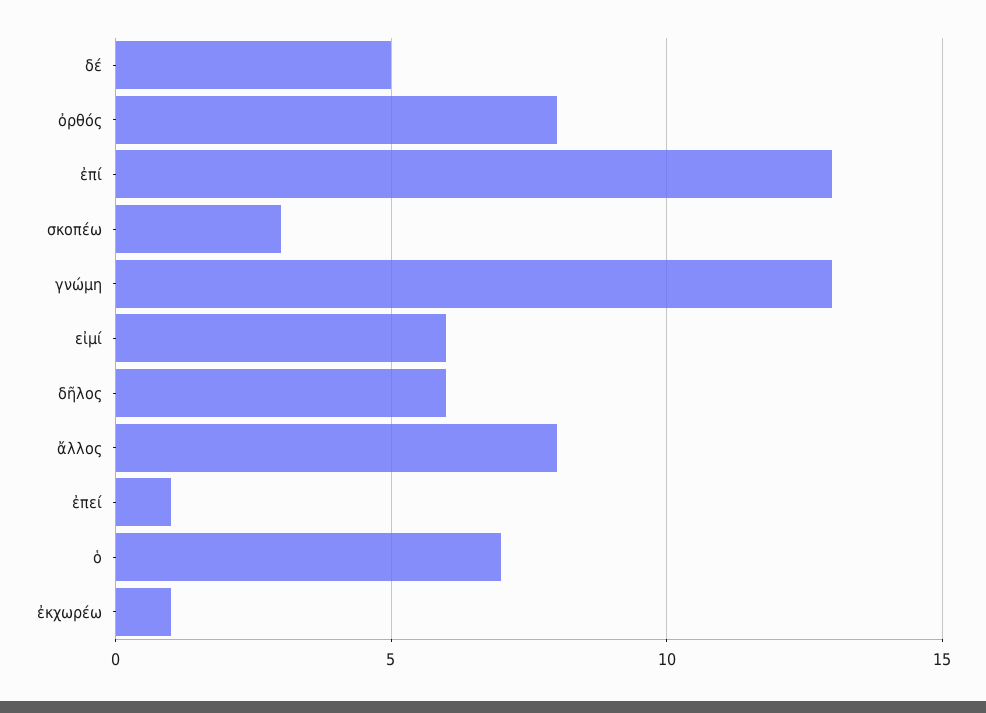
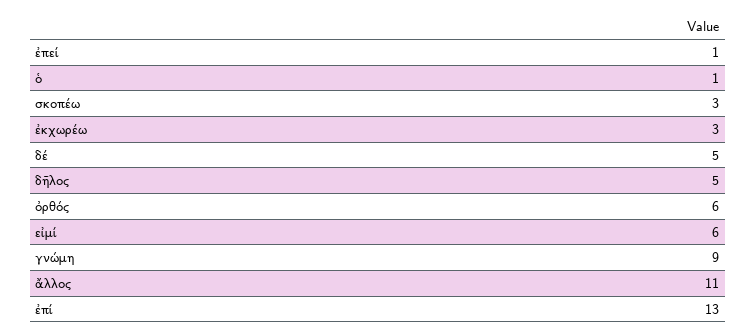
  {
    "δέ": 5,
-   "ὀρθός": 8,
+   "ὀρθός": 6,
    "ἐπί": 13,
    "σκοπέω": 3,
-   "γνώμη": 13,
+   "γνώμη": 9,
    "εἰμί": 6,
-   "δῆλος": 6,
+   "δῆλος": 5,
-   "ἄλλος": 8,
+   "ἄλλος": 11,
    "ἐπεί": 1,
-   "ὁ": 7,
+   "ὁ": 1,
-   "ἐκχωρέω": 1
+   "ἐκχωρέω": 3
  }

